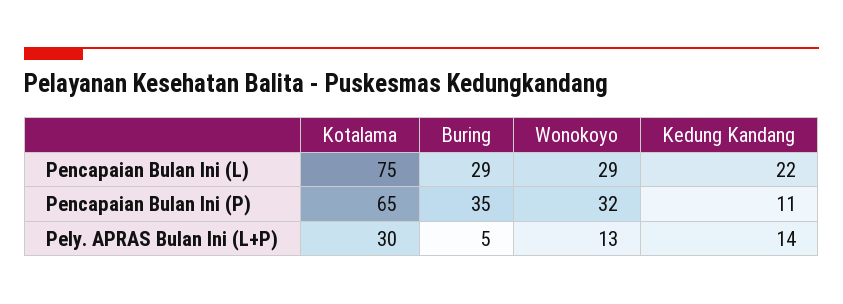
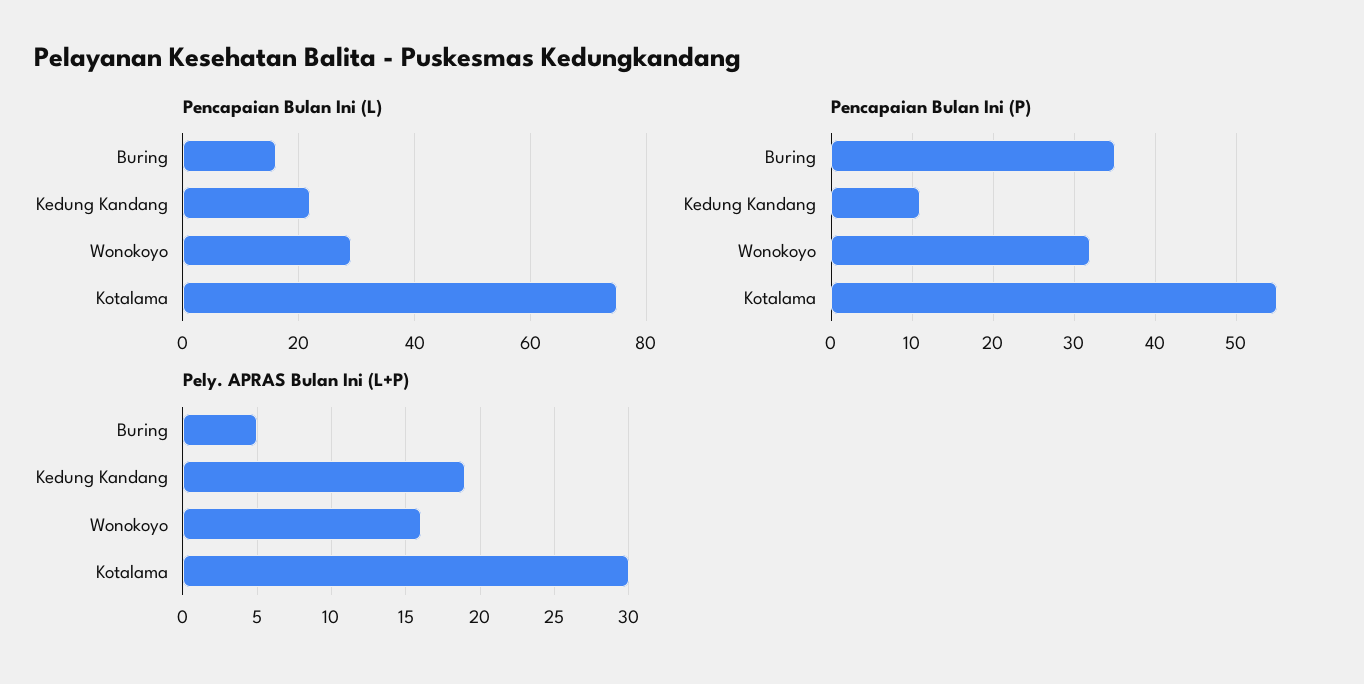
  {
    "Pencapaian Bulan Ini (L)": {
      "Kotalama": 75,
-     "Buring": 29,
+     "Buring": 15,
      "Wonokoyo": 29,
      "Kedung Kandang": 22
    },
    "Pencapaian Bulan Ini (P)": {
-     "Kotalama": 65,
+     "Kotalama": 55,
      "Buring": 35,
      "Wonokoyo": 32,
      "Kedung Kandang": 11
    },
    "Pely. APRAS Bulan Ini (L+P)": {
      "Kotalama": 30,
      "Buring": 5,
-     "Wonokoyo": 13,
+     "Wonokoyo": 16,
-     "Kedung Kandang": 14
+     "Kedung Kandang": 19
    }
  }

